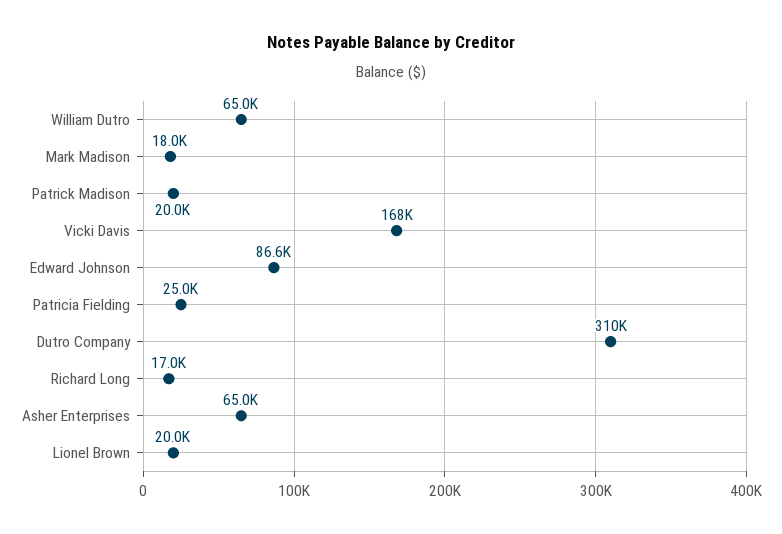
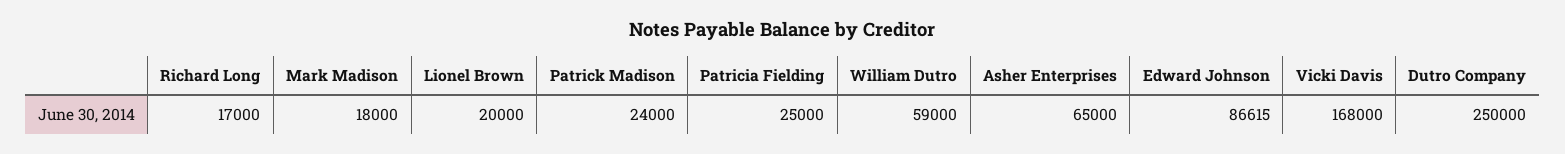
  {
-   "William Dutro": 65000,
+   "William Dutro": 59000,
    "Mark Madison": 18000,
-   "Patrick Madison": 20000,
+   "Patrick Madison": 24000,
    "Vicki Davis": 168000,
    "Edward Johnson": 86615,
    "Patricia Fielding": 25000,
-   "Dutro Company": 310000,
+   "Dutro Company": 250000,
    "Richard Long": 17000,
    "Asher Enterprises": 65000,
    "Lionel Brown": 20000
  }

